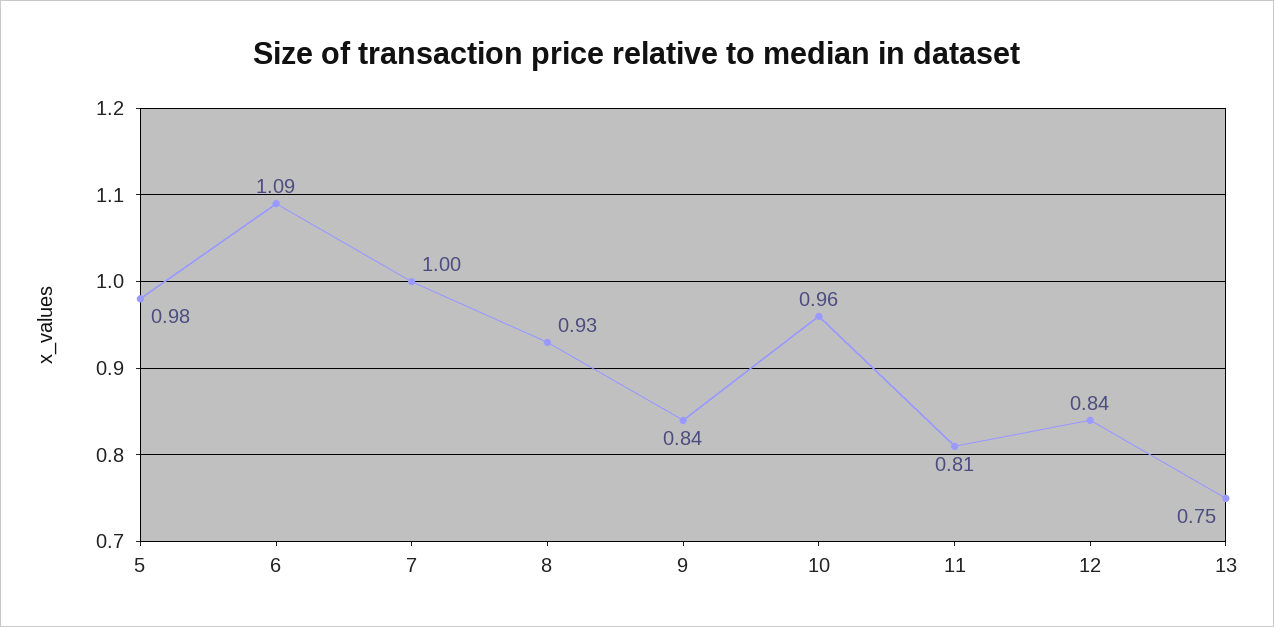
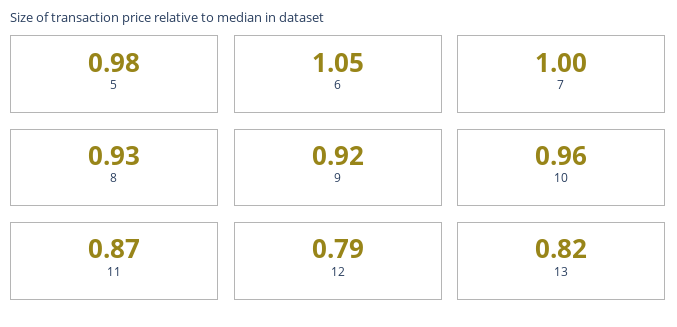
  {
    "5": 0.98,
-   "6": 1.09,
+   "6": 1.05,
    "7": 1,
    "8": 0.93,
-   "9": 0.84,
+   "9": 0.92,
    "10": 0.96,
-   "11": 0.81,
+   "11": 0.87,
-   "12": 0.84,
+   "12": 0.79,
-   "13": 0.75
+   "13": 0.82
  }

